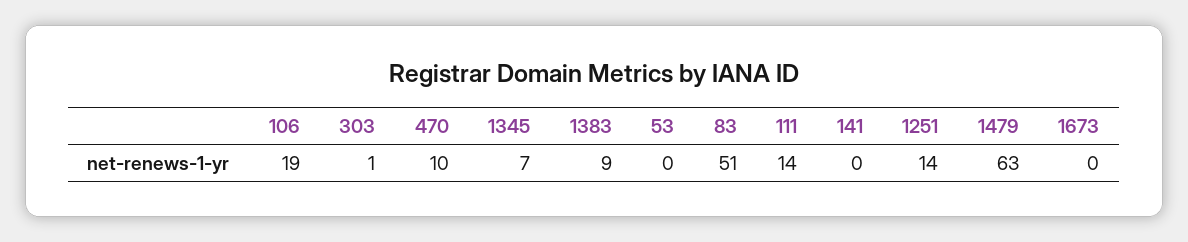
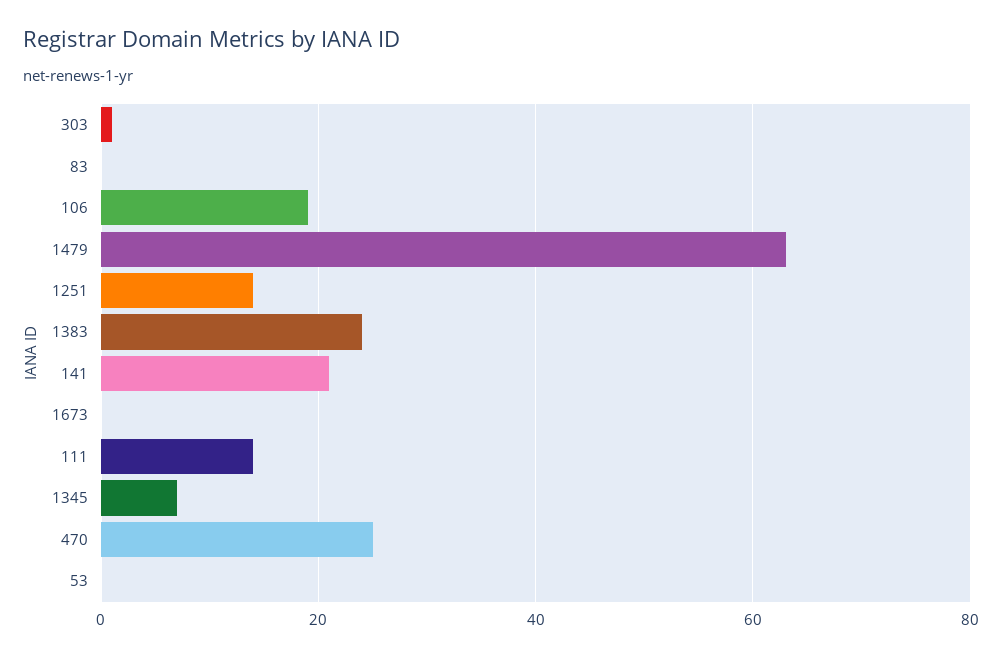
  {
    "106": 19,
    "303": 1,
-   "470": 10,
+   "470": 25,
    "1345": 7,
-   "1383": 9,
+   "1383": 25,
    "53": 0,
-   "83": 51,
+   "83": 0,
    "111": 14,
-   "141": 0,
+   "141": 20,
    "1251": 14,
    "1479": 63,
    "1673": 0
  }

